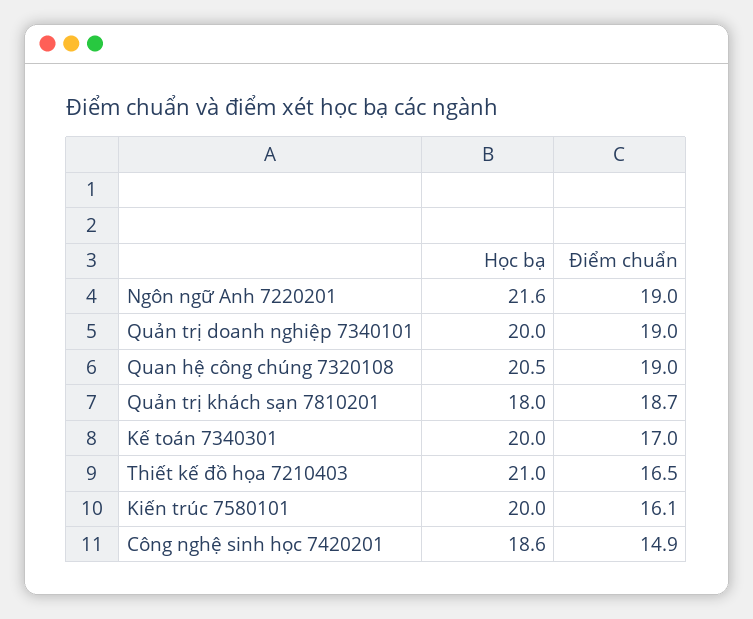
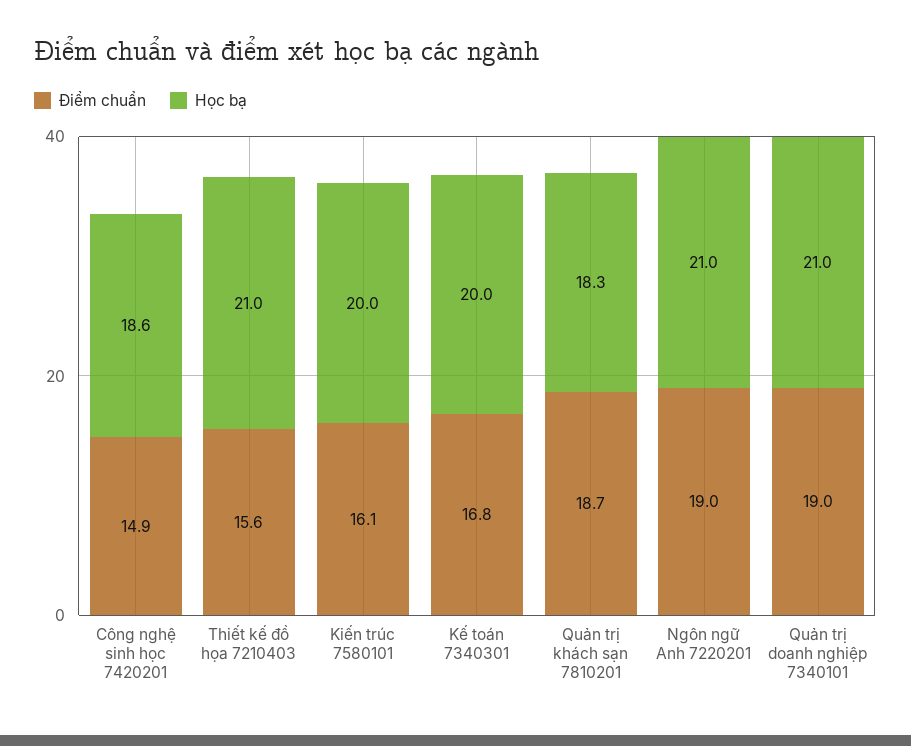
  {
    "Học bạ": {
-     "Ngôn ngữ Anh 7220201": 21.6,
+     "Ngôn ngữ Anh 7220201": 21,
-     "Quản trị doanh nghiệp 7340101": 20,
+     "Quản trị doanh nghiệp 7340101": 21,
-     "Quan hệ công chúng 7320108": 20.5,
-     "Quản trị khách sạn 7810201": 18,
+     "Quản trị khách sạn 7810201": 18.3,
      "Kế toán 7340301": 20,
      "Thiết kế đồ họa 7210403": 21,
      "Kiến trúc 7580101": 20,
      "Công nghệ sinh học 7420201": 18.6
    },
    "Điểm chuẩn": {
      "Ngôn ngữ Anh 7220201": 19,
      "Quản trị doanh nghiệp 7340101": 19,
-     "Quan hệ công chúng 7320108": 19,
      "Quản trị khách sạn 7810201": 18.7,
-     "Kế toán 7340301": 17,
+     "Kế toán 7340301": 16.8,
-     "Thiết kế đồ họa 7210403": 16.5,
+     "Thiết kế đồ họa 7210403": 15.6,
      "Kiến trúc 7580101": 16.1,
      "Công nghệ sinh học 7420201": 14.9
    }
  }

